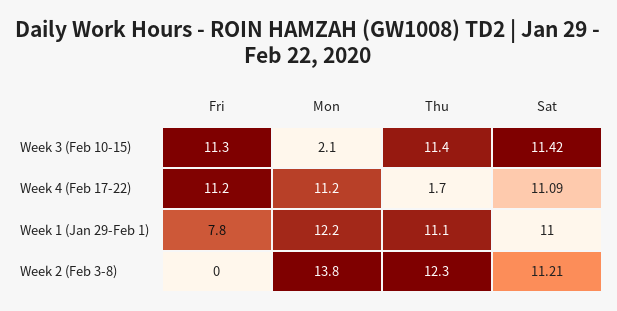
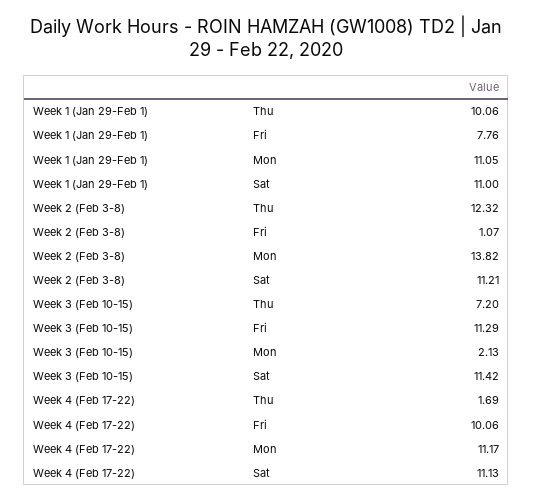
  {
    "Fri": {
      "Week 3 (Feb 10-15)": 11.29,
-     "Week 4 (Feb 17-22)": 11.2,
+     "Week 4 (Feb 17-22)": 10.06,
      "Week 1 (Jan 29-Feb 1)": 7.76,
-     "Week 2 (Feb 3-8)": 0
+     "Week 2 (Feb 3-8)": 1.07
    },
    "Mon": {
      "Week 3 (Feb 10-15)": 2.13,
      "Week 4 (Feb 17-22)": 11.17,
-     "Week 1 (Jan 29-Feb 1)": 12.2,
+     "Week 1 (Jan 29-Feb 1)": 11.05,
      "Week 2 (Feb 3-8)": 13.82
    },
    "Thu": {
-     "Week 3 (Feb 10-15)": 11.4,
+     "Week 3 (Feb 10-15)": 7.2,
      "Week 4 (Feb 17-22)": 1.69,
-     "Week 1 (Jan 29-Feb 1)": 11.1,
+     "Week 1 (Jan 29-Feb 1)": 10.06,
      "Week 2 (Feb 3-8)": 12.32
    },
    "Sat": {
      "Week 3 (Feb 10-15)": 11.42,
-     "Week 4 (Feb 17-22)": 11.09,
+     "Week 4 (Feb 17-22)": 11.13,
      "Week 1 (Jan 29-Feb 1)": 11,
      "Week 2 (Feb 3-8)": 11.21
    }
  }

